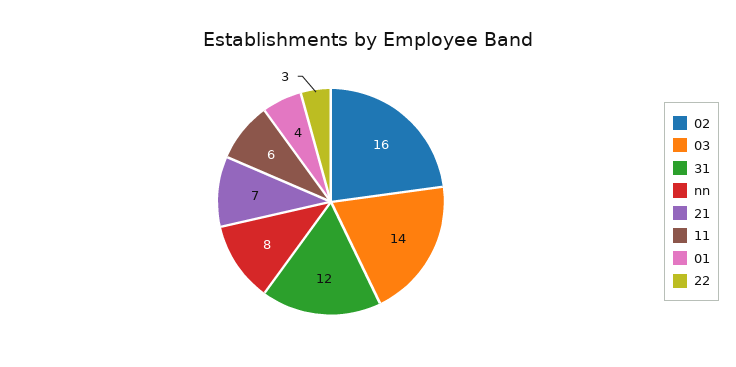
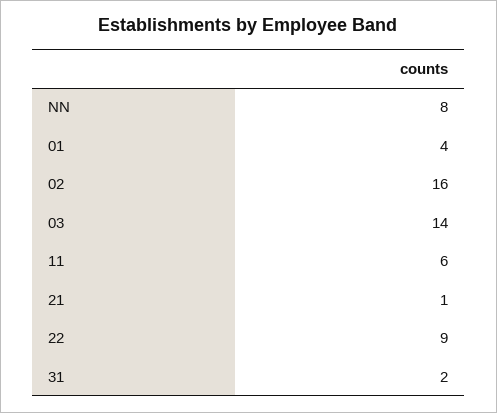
  {
    "02": 16,
    "03": 14,
-   "31": 12,
+   "31": 2,
    "nn": 8,
-   "21": 7,
+   "21": 1,
    "11": 6,
    "01": 4,
-   "22": 3
+   "22": 9
  }

